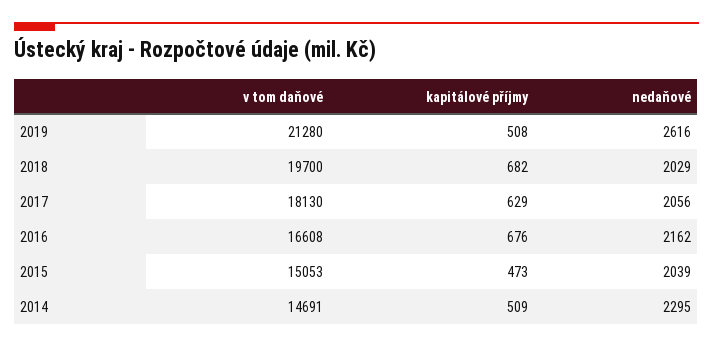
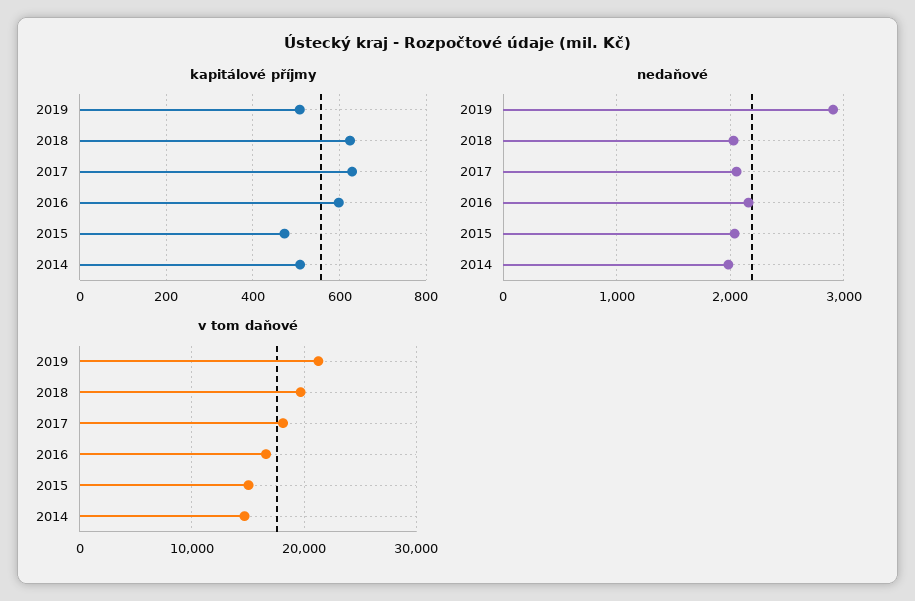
  {
    "v tom daňové": {
      "2019": 21280,
      "2018": 19700,
      "2017": 18130,
      "2016": 16608,
      "2015": 15053,
      "2014": 14691
    },
    "kapitálové příjmy": {
      "2019": 508,
-     "2018": 682,
+     "2018": 620,
      "2017": 629,
-     "2016": 676,
+     "2016": 600,
      "2015": 473,
      "2014": 509
    },
    "nedaňové": {
-     "2019": 2616,
+     "2019": 2900,
      "2018": 2029,
      "2017": 2056,
      "2016": 2162,
      "2015": 2039,
-     "2014": 2295
+     "2014": 2000
    }
  }

